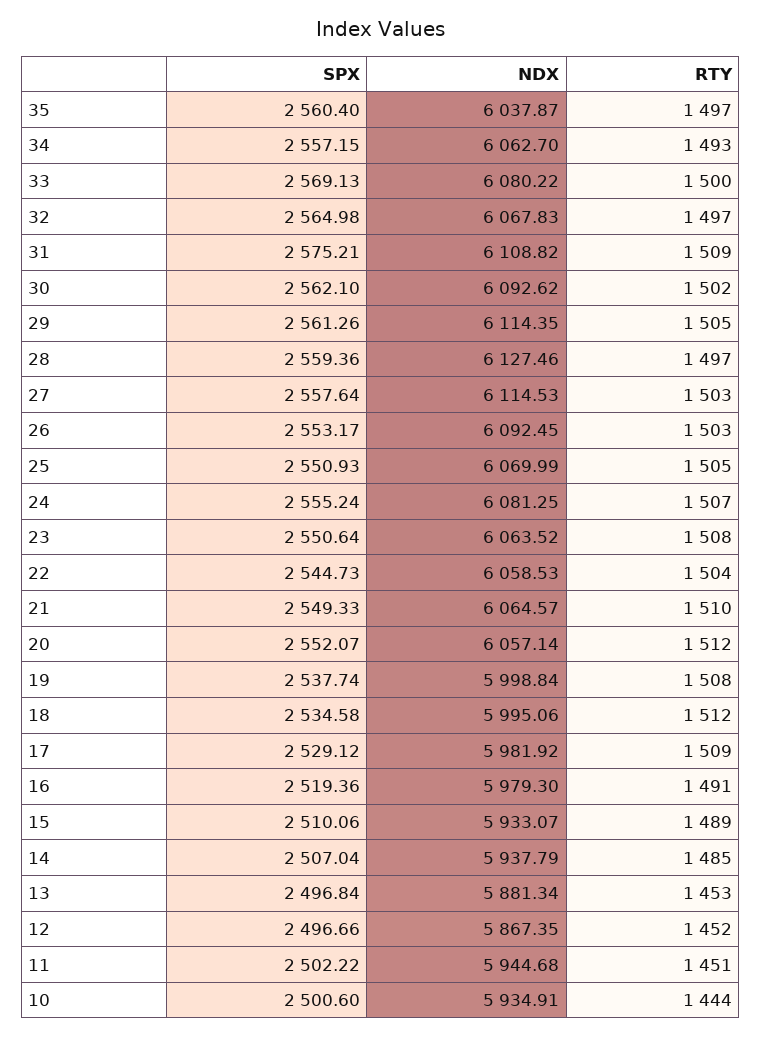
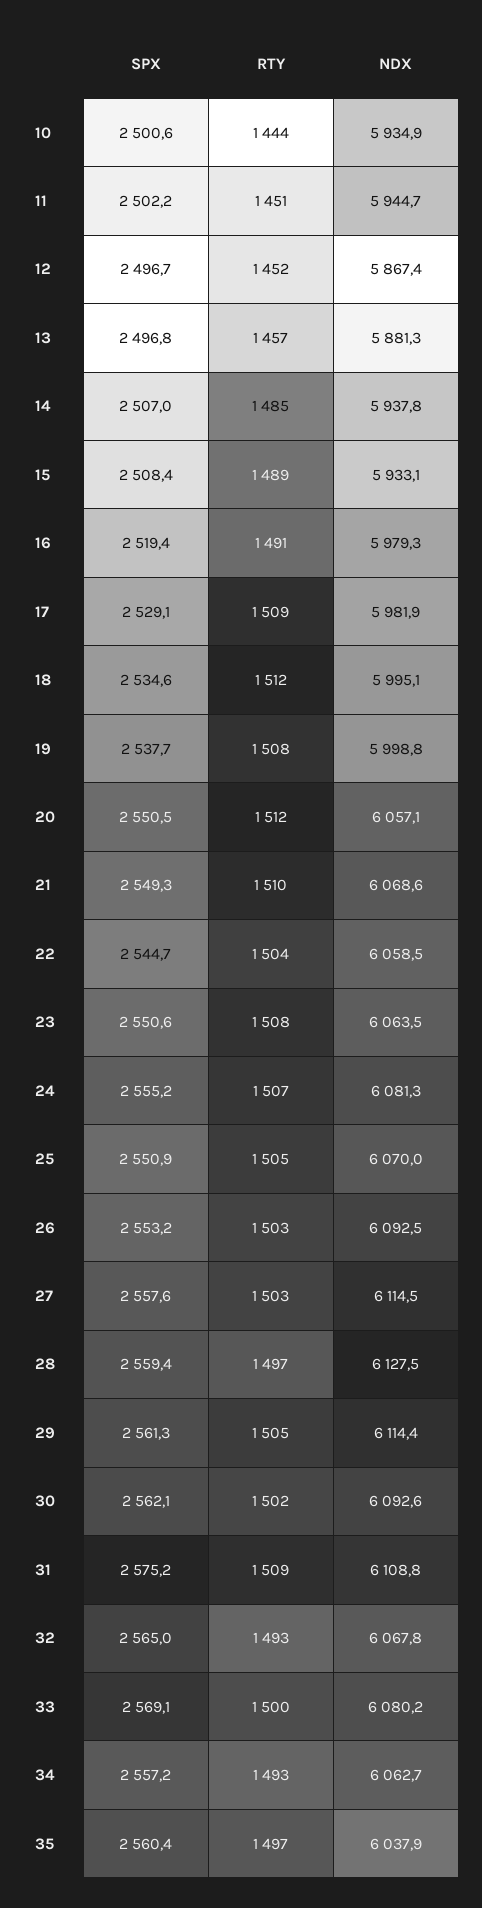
  {
    "SPX": {
      "35": 2560.4,
      "34": 2557.15,
      "33": 2569.13,
      "32": 2564.98,
      "31": 2575.21,
      "30": 2562.1,
      "29": 2561.26,
      "28": 2559.36,
      "27": 2557.64,
      "26": 2553.17,
      "25": 2550.93,
      "24": 2555.24,
      "23": 2550.64,
      "22": 2544.73,
      "21": 2549.33,
-     "20": 2552.07,
+     "20": 2550.5,
      "19": 2537.74,
      "18": 2534.58,
      "17": 2529.12,
      "16": 2519.36,
-     "15": 2510.06,
+     "15": 2508.4,
      "14": 2507.04,
      "13": 2496.84,
      "12": 2496.66,
      "11": 2502.22,
      "10": 2500.6
    },
    "NDX": {
      "35": 6037.87,
      "34": 6062.7,
      "33": 6080.22,
      "32": 6067.83,
      "31": 6108.82,
      "30": 6092.62,
      "29": 6114.35,
      "28": 6127.46,
      "27": 6114.53,
      "26": 6092.45,
      "25": 6069.99,
      "24": 6081.25,
      "23": 6063.52,
      "22": 6058.53,
-     "21": 6064.57,
+     "21": 6068.6,
      "20": 6057.14,
      "19": 5998.84,
      "18": 5995.06,
      "17": 5981.92,
      "16": 5979.3,
      "15": 5933.07,
      "14": 5937.79,
      "13": 5881.34,
      "12": 5867.35,
      "11": 5944.68,
      "10": 5934.91
    },
    "RTY": {
      "35": 1497,
      "34": 1493,
      "33": 1500,
-     "32": 1497,
+     "32": 1493,
      "31": 1509,
      "30": 1502,
      "29": 1505,
      "28": 1497,
      "27": 1503,
      "26": 1503,
      "25": 1505,
      "24": 1507,
      "23": 1508,
      "22": 1504,
      "21": 1510,
      "20": 1512,
      "19": 1508,
      "18": 1512,
      "17": 1509,
      "16": 1491,
      "15": 1489,
      "14": 1485,
-     "13": 1453,
+     "13": 1457,
      "12": 1452,
      "11": 1451,
      "10": 1444
    }
  }

